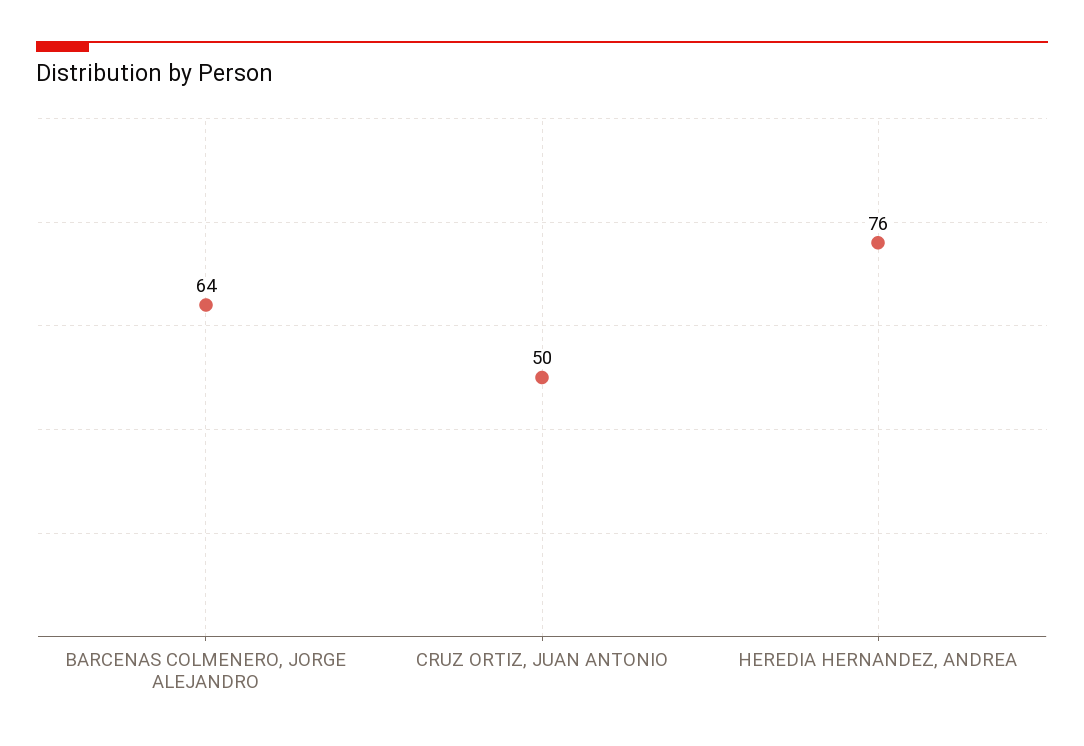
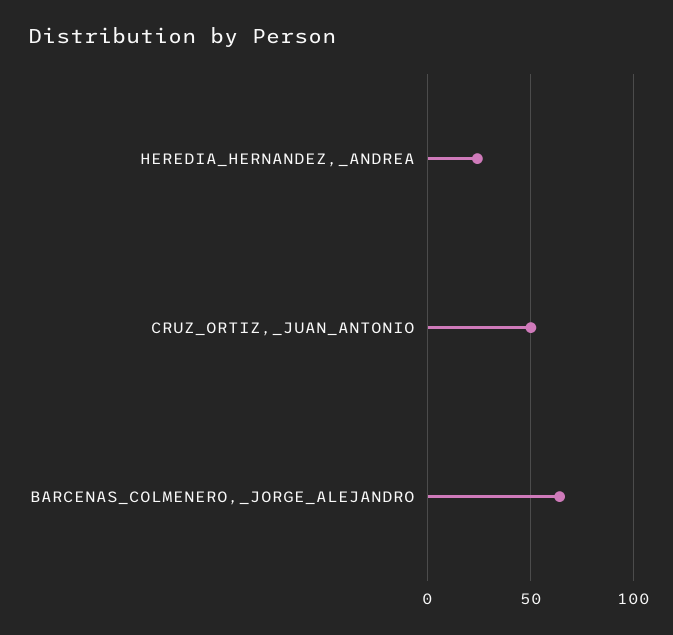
  {
    "BARCENAS COLMENERO, JORGE ALEJANDRO": 64,
    "CRUZ ORTIZ, JUAN ANTONIO": 50,
-   "HEREDIA HERNANDEZ, ANDREA": 76
+   "HEREDIA HERNANDEZ, ANDREA": 25
  }

